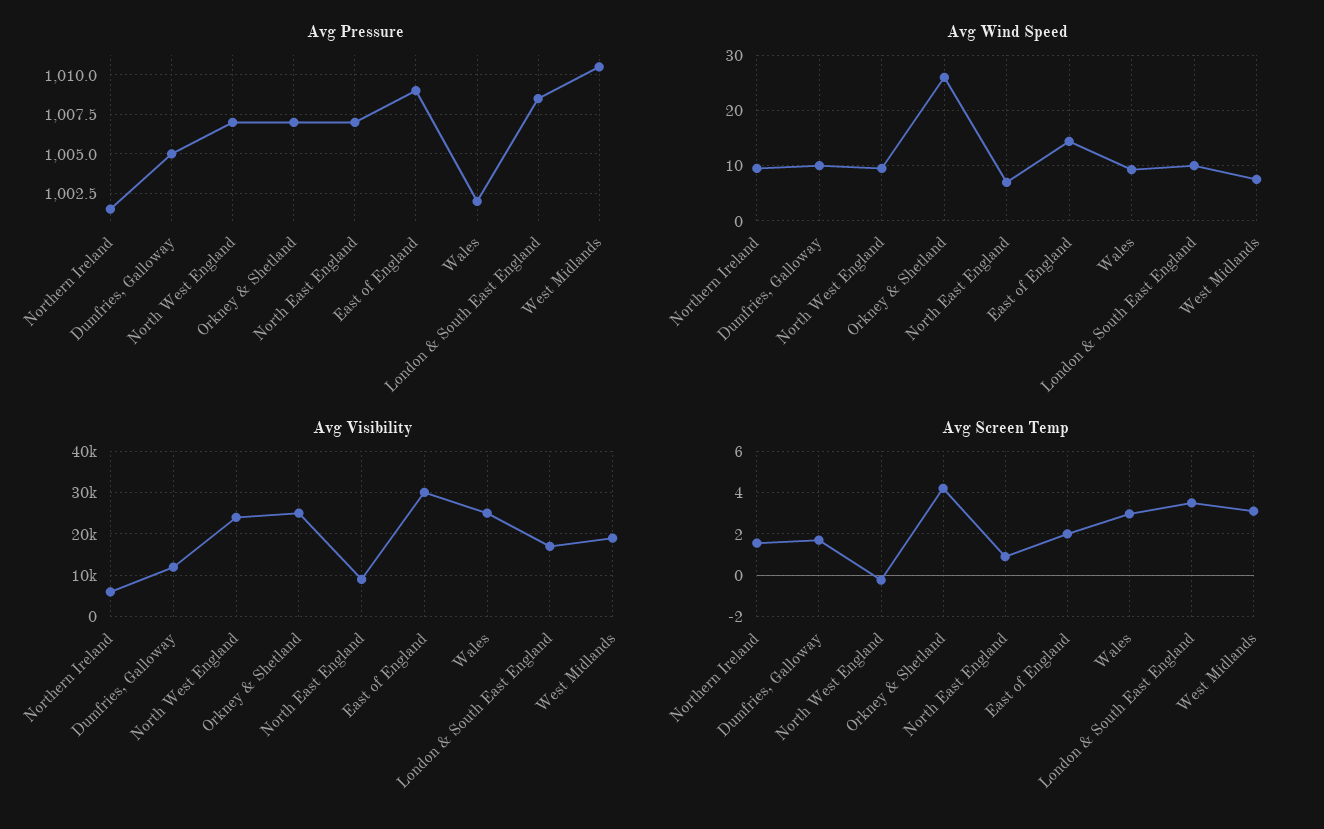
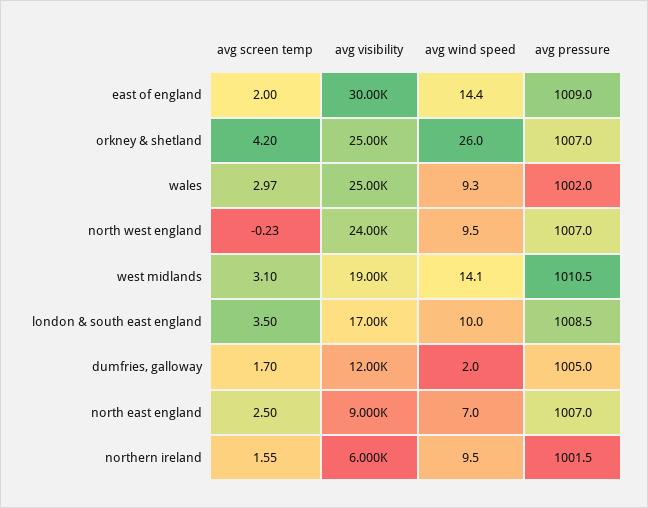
  {
    "Avg Pressure": {
      "Northern Ireland": 1001.5,
      "Dumfries, Galloway": 1005,
      "North West England": 1007,
      "Orkney & Shetland": 1007,
      "North East England": 1007,
      "East of England": 1009,
      "Wales": 1002,
      "London & South East England": 1008.5,
      "West Midlands": 1010.5
    },
    "Avg Wind Speed": {
      "Northern Ireland": 9.5,
-     "Dumfries, Galloway": 10,
+     "Dumfries, Galloway": 2,
      "North West England": 9.5,
      "Orkney & Shetland": 26,
      "North East England": 7,
      "East of England": 14.4,
      "Wales": 9.3,
      "London & South East England": 10,
-     "West Midlands": 8
+     "West Midlands": 14.1
    },
    "Avg Visibility": {
      "Northern Ireland": 6000,
      "Dumfries, Galloway": 12000,
      "North West England": 24000,
      "Orkney & Shetland": 25000,
      "North East England": 9000,
      "East of England": 30000,
      "Wales": 25000,
      "London & South East England": 17000,
      "West Midlands": 19000
    },
    "Avg Screen Temp": {
      "Northern Ireland": 1.55,
      "Dumfries, Galloway": 1.7,
      "North West England": -0.23,
      "Orkney & Shetland": 4.2,
-     "North East England": 1,
+     "North East England": 2.5,
      "East of England": 2,
      "Wales": 2.97,
      "London & South East England": 3.5,
      "West Midlands": 3.1
    }
  }

